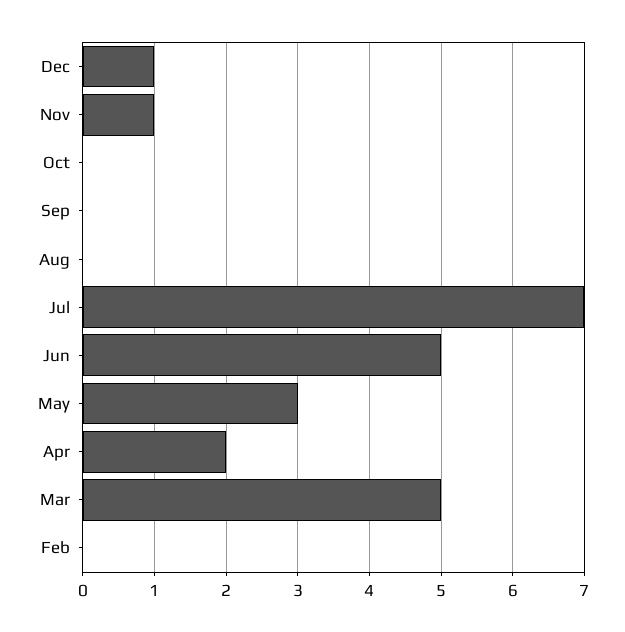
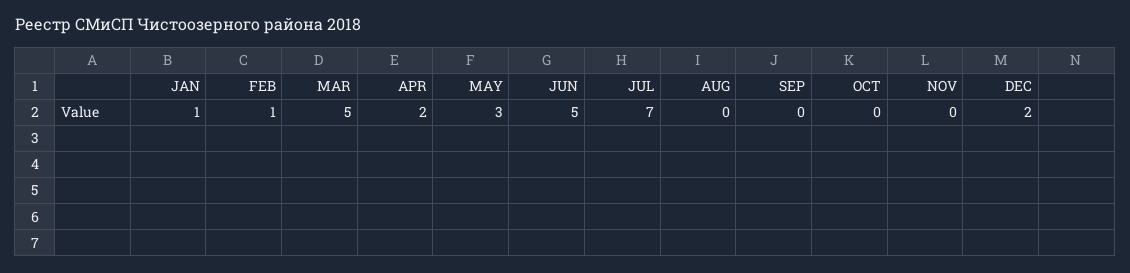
  {
-   "Dec": 1,
+   "Dec": 2,
-   "Nov": 1,
+   "Nov": 0,
    "Oct": 0,
    "Sep": 0,
    "Aug": 0,
    "Jul": 7,
    "Jun": 5,
    "May": 3,
    "Apr": 2,
    "Mar": 5,
-   "Feb": 0
+   "Feb": 1,
+   "JAN": 1
  }

